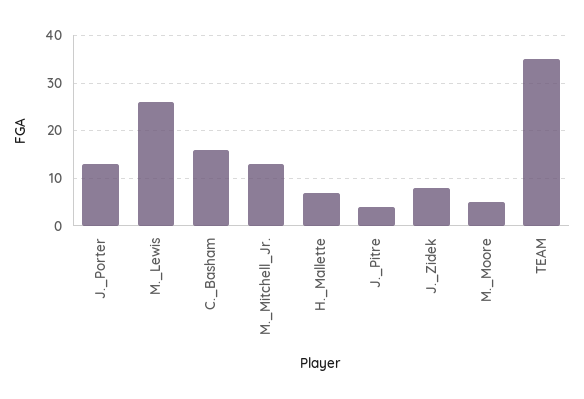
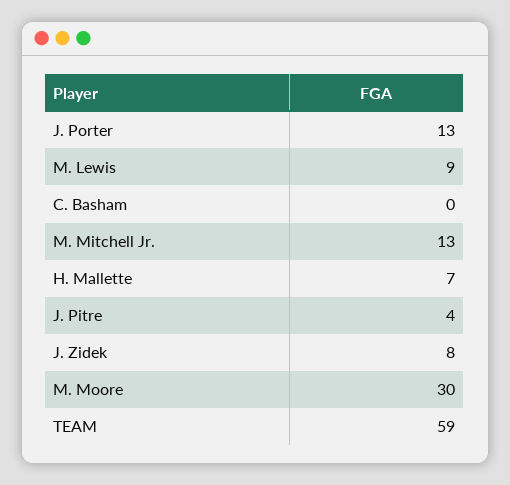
  {
    "J._Porter": 13,
-   "M._Lewis": 25,
+   "M._Lewis": 9,
-   "C._Basham": 15,
+   "C._Basham": 0,
    "M._Mitchell_Jr.": 13,
    "H._Mallette": 7,
    "J._Pitre": 4,
    "J._Zidek": 8,
-   "M._Moore": 5,
+   "M._Moore": 30,
-   "TEAM": 35
+   "TEAM": 59
  }

